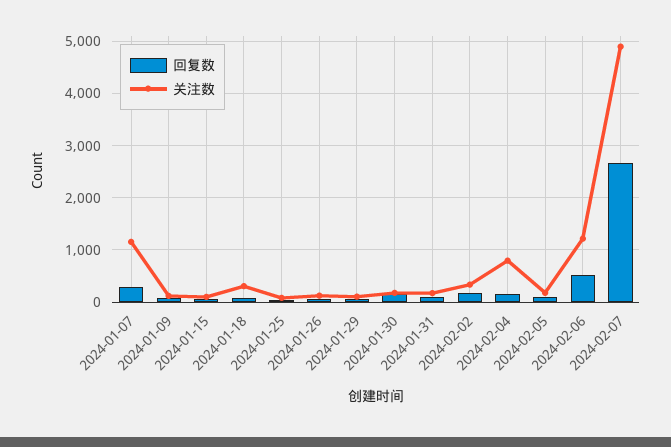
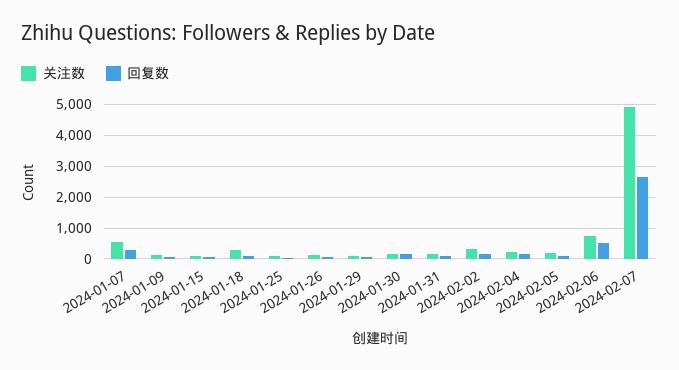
  {
    "回复数": {
      "2024-01-07": 200,
      "2024-01-09": 0,
      "2024-01-15": 0,
      "2024-01-18": 0,
      "2024-01-25": 0,
      "2024-01-26": 0,
      "2024-01-29": 0,
      "2024-01-30": 200,
      "2024-01-31": 200,
      "2024-02-02": 200,
      "2024-02-04": 200,
      "2024-02-05": 200,
      "2024-02-06": 600,
      "2024-02-07": 2600
    },
    "关注数": {
-     "2024-01-07": 1200,
+     "2024-01-07": 600,
      "2024-01-09": 200,
      "2024-01-15": 200,
      "2024-01-18": 400,
      "2024-01-25": 0,
      "2024-01-26": 200,
      "2024-01-29": 200,
      "2024-01-30": 200,
      "2024-01-31": 200,
      "2024-02-02": 400,
-     "2024-02-04": 800,
+     "2024-02-04": 200,
      "2024-02-05": 200,
-     "2024-02-06": 1200,
+     "2024-02-06": 800,
      "2024-02-07": 5000
    }
  }

